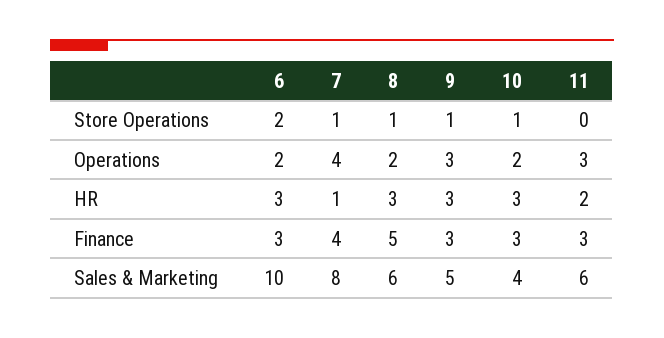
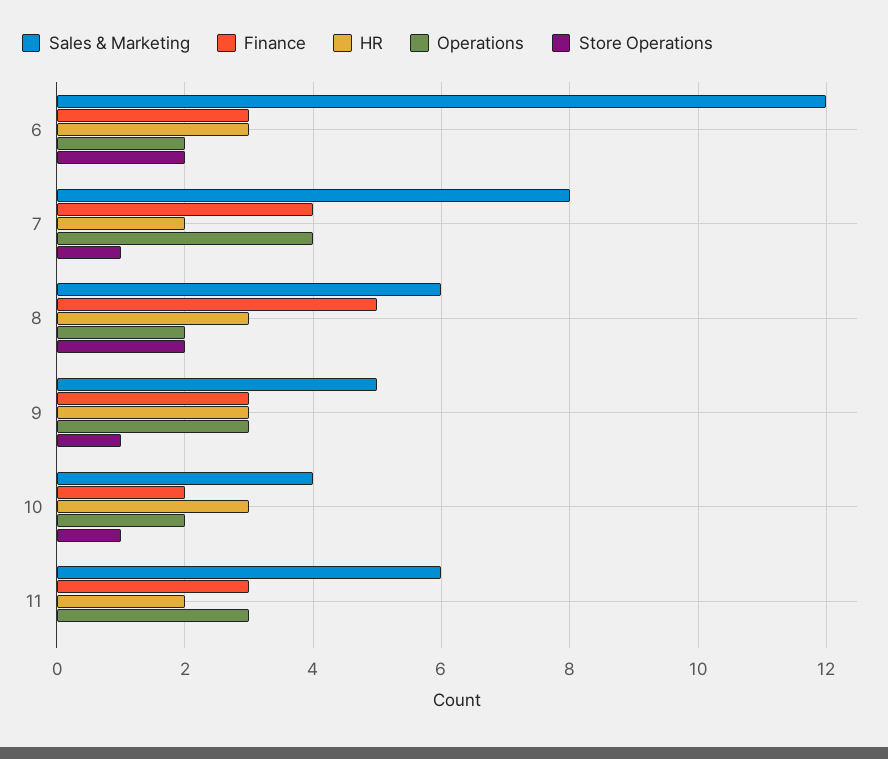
  {
    "Store Operations": {
      "6": 2,
      "7": 1,
-     "8": 1,
+     "8": 2,
      "9": 1,
      "10": 1,
      "11": 0
    },
    "Operations": {
      "6": 2,
      "7": 4,
      "8": 2,
      "9": 3,
      "10": 2,
      "11": 3
    },
    "HR": {
      "6": 3,
-     "7": 1,
+     "7": 2,
      "8": 3,
      "9": 3,
      "10": 3,
      "11": 2
    },
    "Finance": {
      "6": 3,
      "7": 4,
      "8": 5,
      "9": 3,
-     "10": 3,
+     "10": 2,
      "11": 3
    },
    "Sales & Marketing": {
-     "6": 10,
+     "6": 12,
      "7": 8,
      "8": 6,
      "9": 5,
      "10": 4,
      "11": 6
    }
  }

